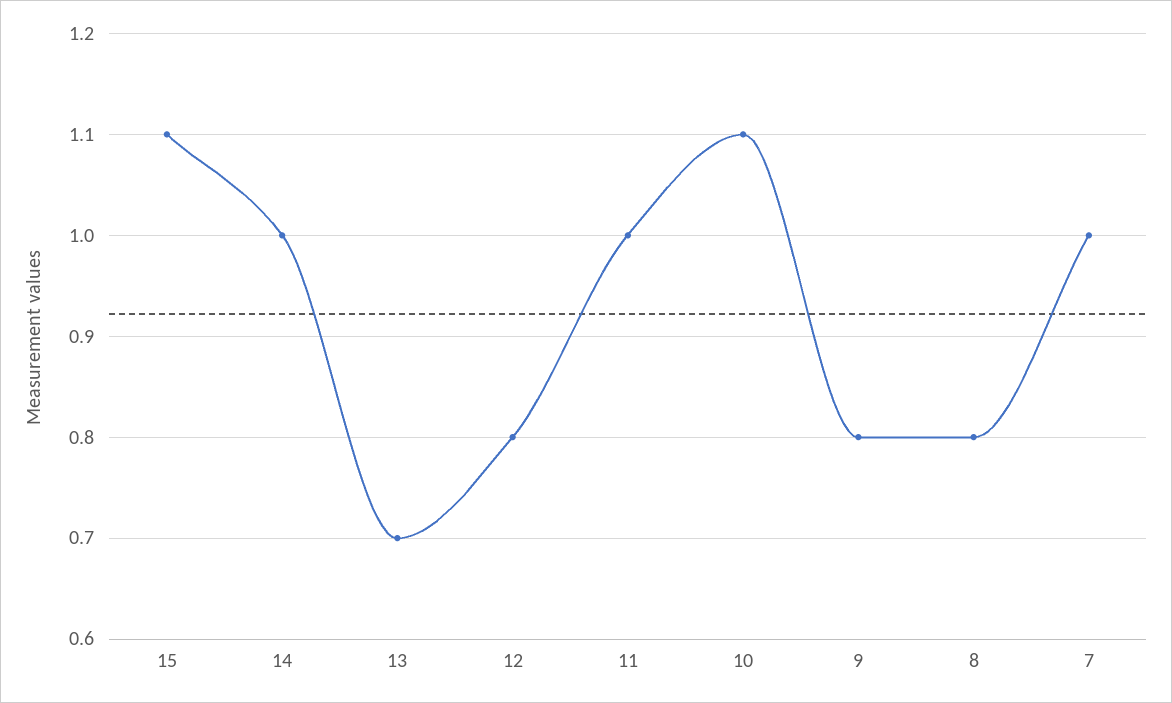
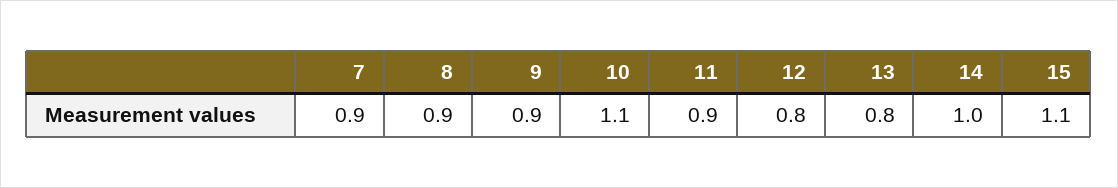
  {
    "15": 1.1,
    "14": 1,
-   "13": 0.7,
+   "13": 0.8,
    "12": 0.8,
-   "11": 1,
+   "11": 0.9,
    "10": 1.1,
-   "9": 0.8,
+   "9": 0.9,
-   "8": 0.8,
+   "8": 0.9,
-   "7": 1
+   "7": 0.9
  }

